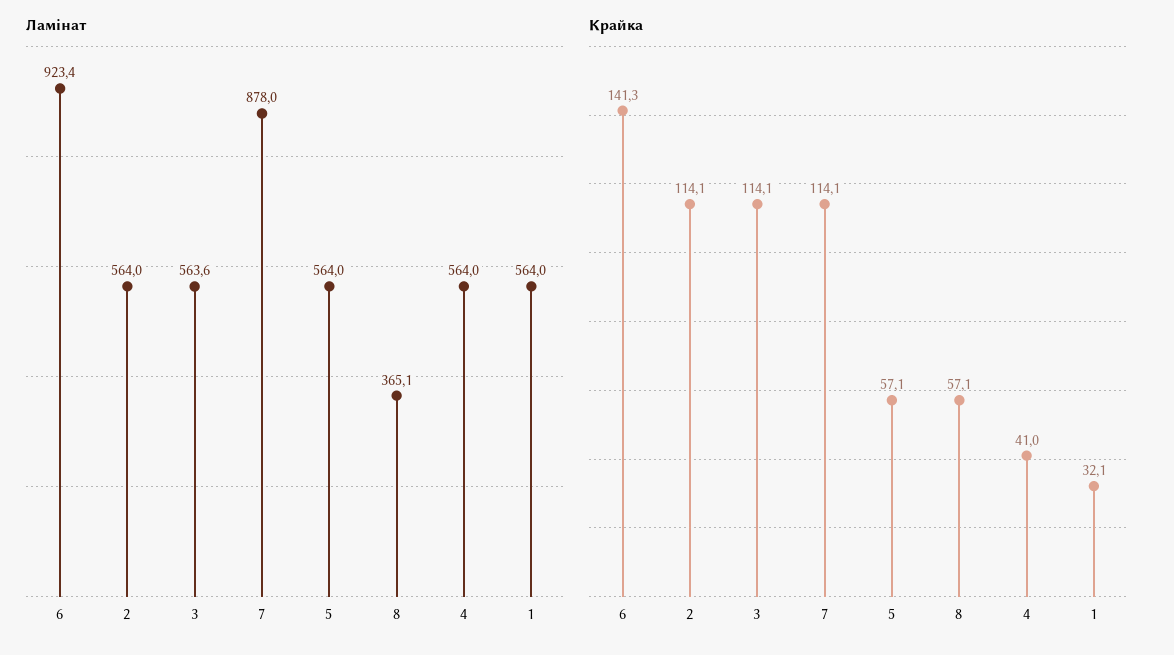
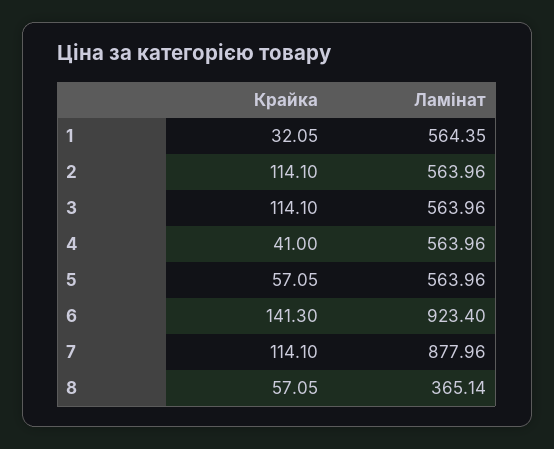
  {
    "Ламінат": {
      "6": 923.4,
      "2": 563.96,
-     "3": 563.6,
+     "3": 563.96,
      "7": 877.96,
      "5": 563.96,
      "8": 365.14,
      "4": 563.96,
-     "1": 564
+     "1": 564.35
    },
    "Крайка": {
      "6": 141.3,
      "2": 114.1,
      "3": 114.1,
      "7": 114.1,
      "5": 57.05,
      "8": 57.05,
      "4": 41,
      "1": 32.05
    }
  }

